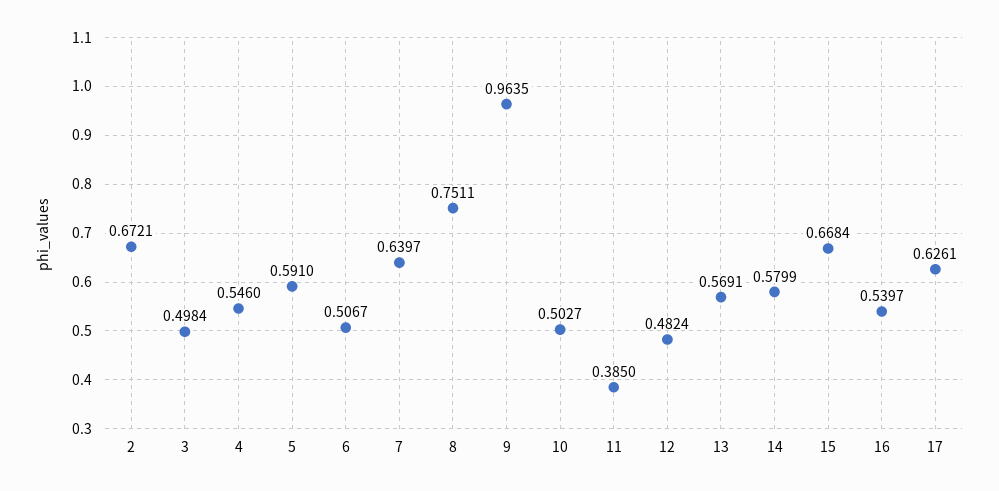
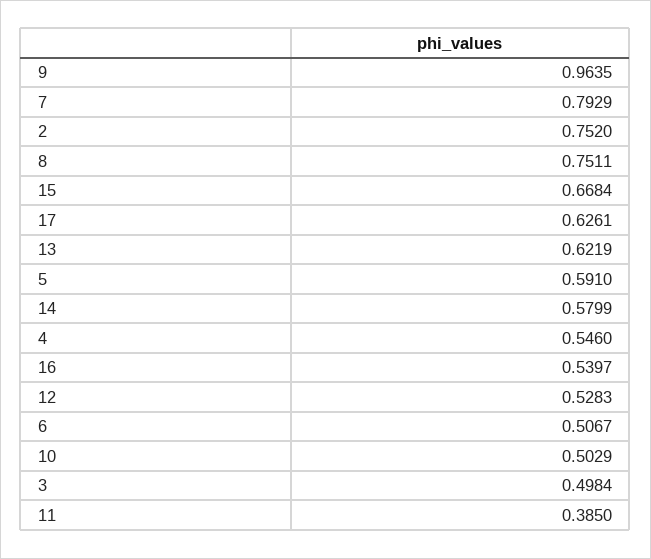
  {
-   "2": 0.6721,
+   "2": 0.752,
    "3": 0.4984,
    "4": 0.546,
    "5": 0.591,
    "6": 0.5067,
-   "7": 0.6397,
+   "7": 0.7929,
    "8": 0.7511,
    "9": 0.9635,
-   "10": 0.5027,
+   "10": 0.5029,
    "11": 0.385,
-   "12": 0.4824,
+   "12": 0.5283,
-   "13": 0.5691,
+   "13": 0.6219,
    "14": 0.5799,
    "15": 0.6684,
    "16": 0.5397,
    "17": 0.6261
  }

